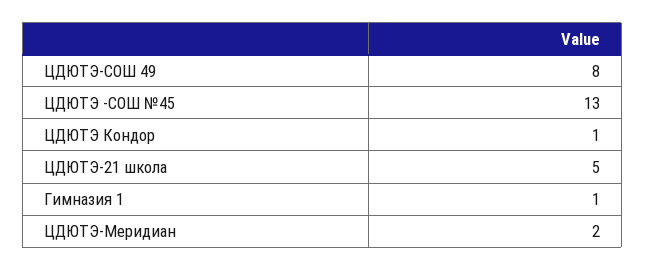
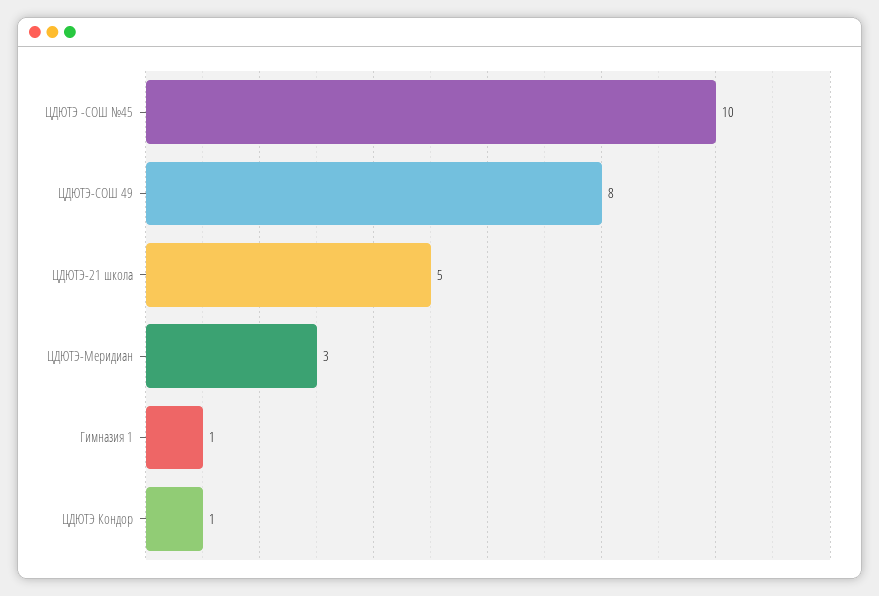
  {
    "ЦДЮТЭ-СОШ 49": 8,
-   "ЦДЮТЭ -СОШ №45": 13,
+   "ЦДЮТЭ -СОШ №45": 10,
    "ЦДЮТЭ Кондор": 1,
    "ЦДЮТЭ-21 школа": 5,
    "Гимназия 1": 1,
-   "ЦДЮТЭ-Меридиан": 2
+   "ЦДЮТЭ-Меридиан": 3
  }

